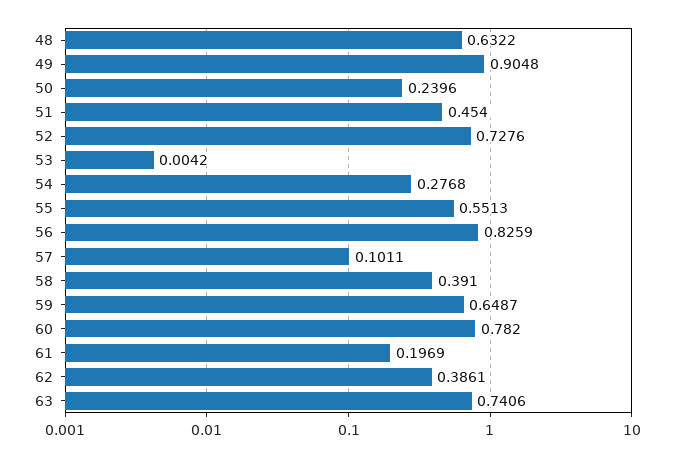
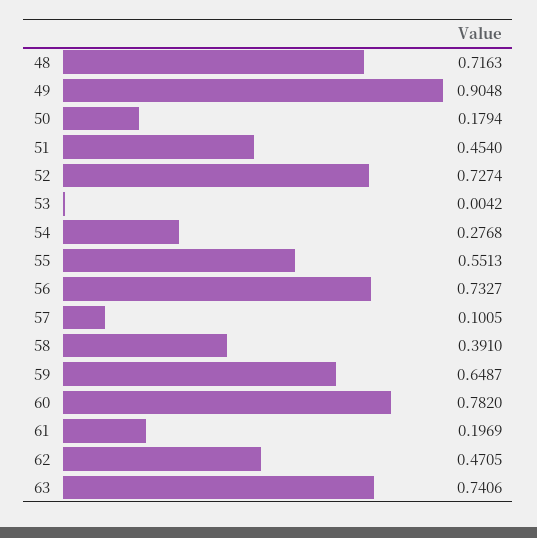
  {
-   "48": 0.6322,
+   "48": 0.7163,
    "49": 0.9048,
-   "50": 0.2396,
+   "50": 0.1794,
    "51": 0.454,
-   "52": 0.7276,
+   "52": 0.7274,
    "53": 0.0042,
    "54": 0.2768,
    "55": 0.5513,
-   "56": 0.8259,
+   "56": 0.7327,
-   "57": 0.1011,
+   "57": 0.1005,
    "58": 0.391,
    "59": 0.6487,
    "60": 0.782,
    "61": 0.1969,
-   "62": 0.3861,
+   "62": 0.4705,
    "63": 0.7406
  }

